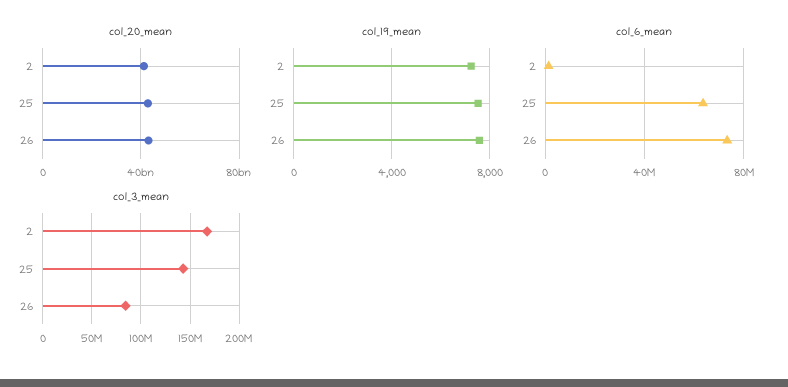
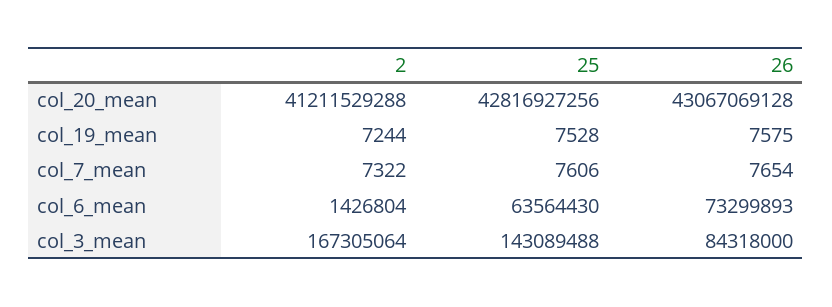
  {
    "col_20_mean": {
      "2": 41211529288,
      "25": 42816927256,
      "26": 43067069128
    },
    "col_19_mean": {
      "2": 7244,
      "25": 7528,
      "26": 7575
    },
    "col_6_mean": {
      "2": 1426804,
      "25": 63564430,
      "26": 73299893
    },
    "col_3_mean": {
      "2": 167305064,
      "25": 143089488,
      "26": 84318000
-   }
+   },
+   "col_7_mean": {
+     "2": 7322,
+     "25": 7606,
+     "26": 7654
+   }
  }

